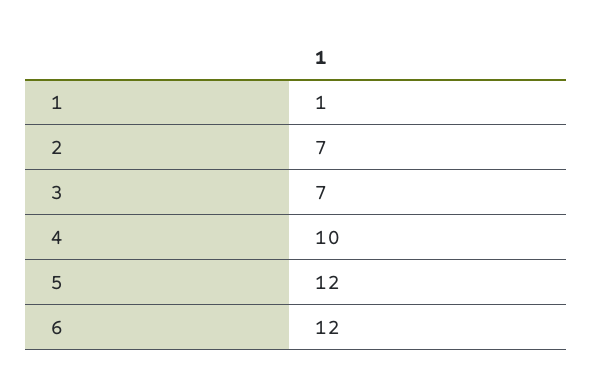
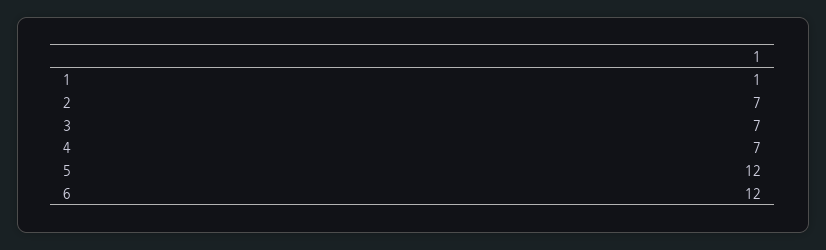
  {
    "1": 1,
    "2": 7,
    "3": 7,
-   "4": 10,
+   "4": 7,
    "5": 12,
    "6": 12
  }

